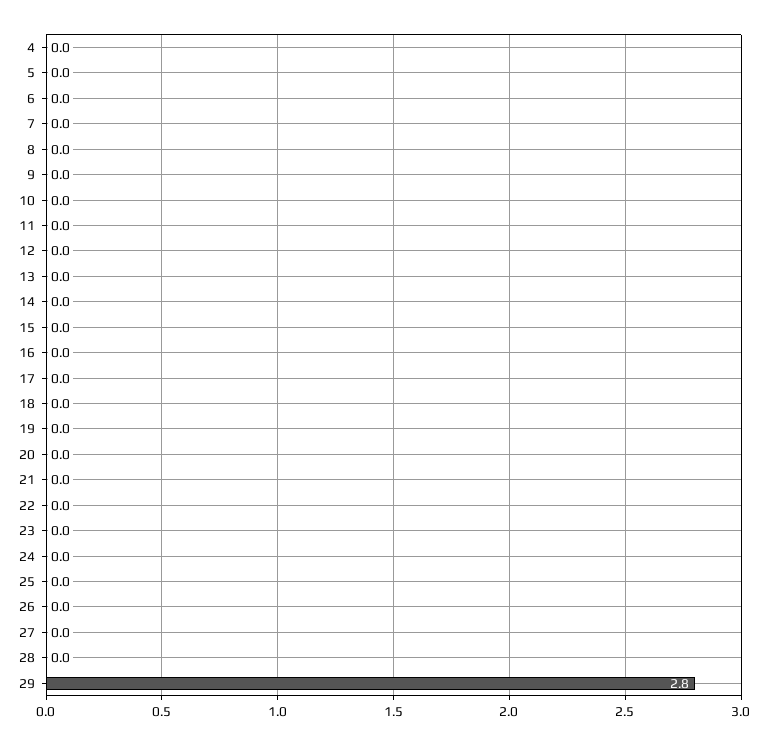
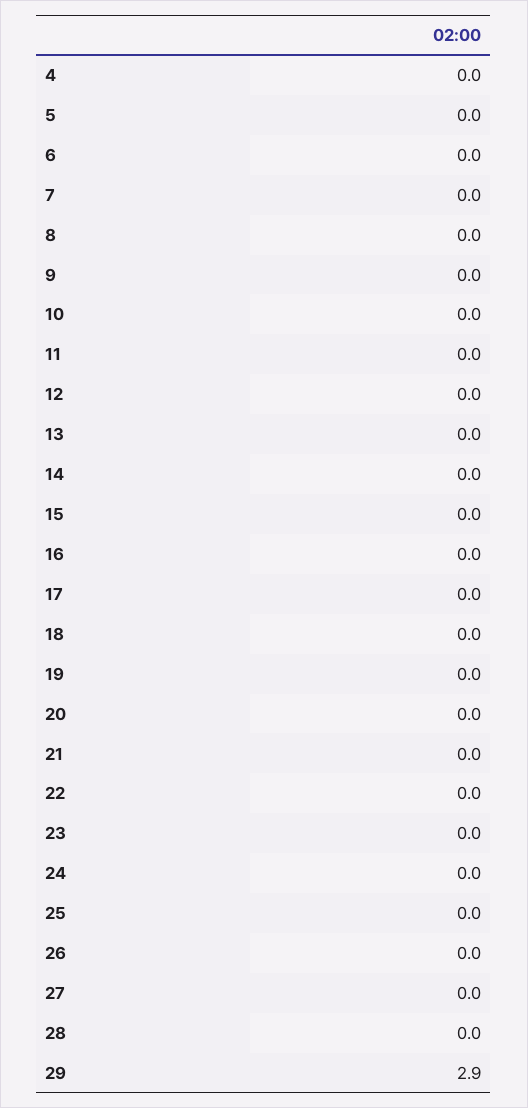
  {
    "4": 0,
    "5": 0,
    "6": 0,
    "7": 0,
    "8": 0,
    "9": 0,
    "10": 0,
    "11": 0,
    "12": 0,
    "13": 0,
    "14": 0,
    "15": 0,
    "16": 0,
    "17": 0,
    "18": 0,
    "19": 0,
    "20": 0,
    "21": 0,
    "22": 0,
    "23": 0,
    "24": 0,
    "25": 0,
    "26": 0,
    "27": 0,
    "28": 0,
-   "29": 2.8
+   "29": 2.9
  }

